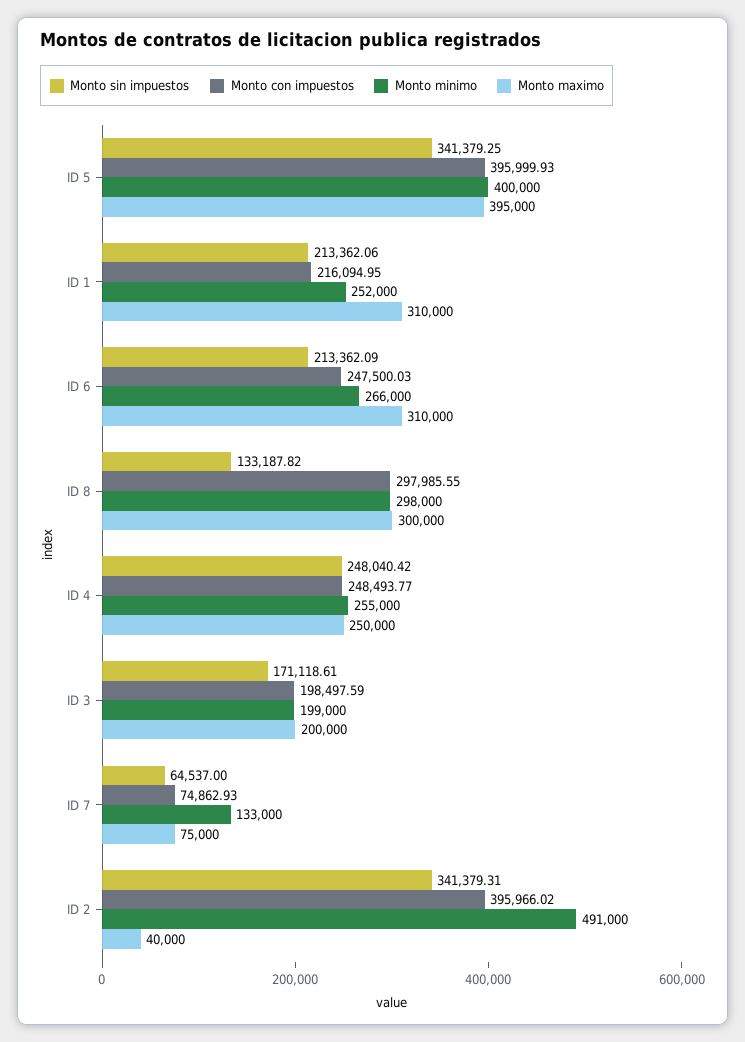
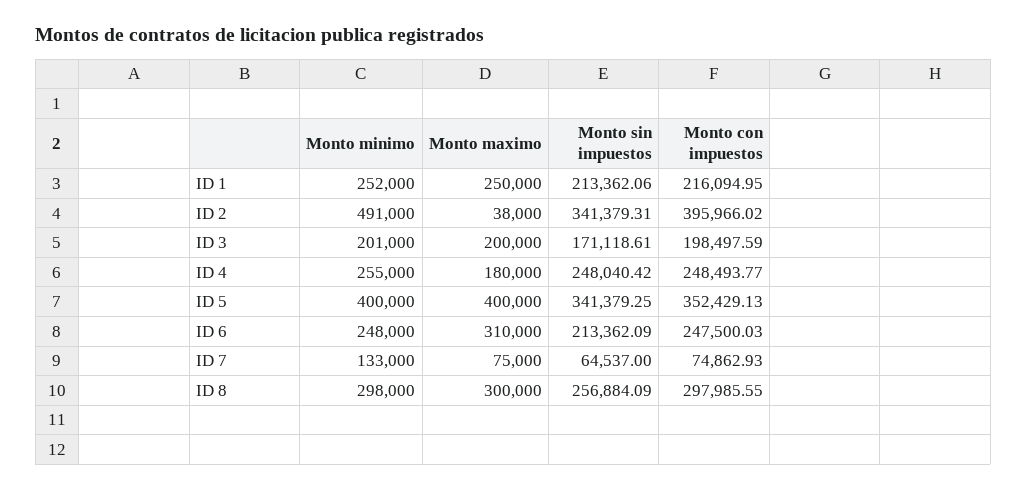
  {
    "Monto sin impuestos": {
      "ID 5": 341379.25,
      "ID 1": 213362.06,
      "ID 6": 213362.09,
-     "ID 8": 133187.82,
+     "ID 8": 256884.09,
      "ID 4": 248040.42,
      "ID 3": 171118.61,
      "ID 7": 64537,
      "ID 2": 341379.31
    },
    "Monto con impuestos": {
-     "ID 5": 395999.93,
+     "ID 5": 352429.13,
      "ID 1": 216094.95,
      "ID 6": 247500.03,
      "ID 8": 297985.55,
      "ID 4": 248493.77,
      "ID 3": 198497.59,
      "ID 7": 74862.93,
      "ID 2": 395966.02
    },
    "Monto minimo": {
      "ID 5": 400000,
      "ID 1": 252000,
-     "ID 6": 266000,
+     "ID 6": 248000,
      "ID 8": 298000,
      "ID 4": 255000,
-     "ID 3": 199000,
+     "ID 3": 201000,
      "ID 7": 133000,
      "ID 2": 491000
    },
    "Monto maximo": {
-     "ID 5": 395000,
+     "ID 5": 400000,
-     "ID 1": 310000,
+     "ID 1": 250000,
      "ID 6": 310000,
      "ID 8": 300000,
-     "ID 4": 250000,
+     "ID 4": 180000,
      "ID 3": 200000,
      "ID 7": 75000,
-     "ID 2": 40000
+     "ID 2": 38000
    }
  }

